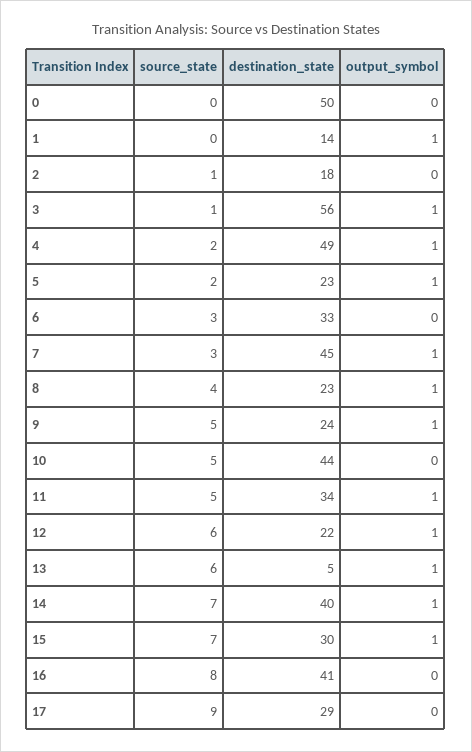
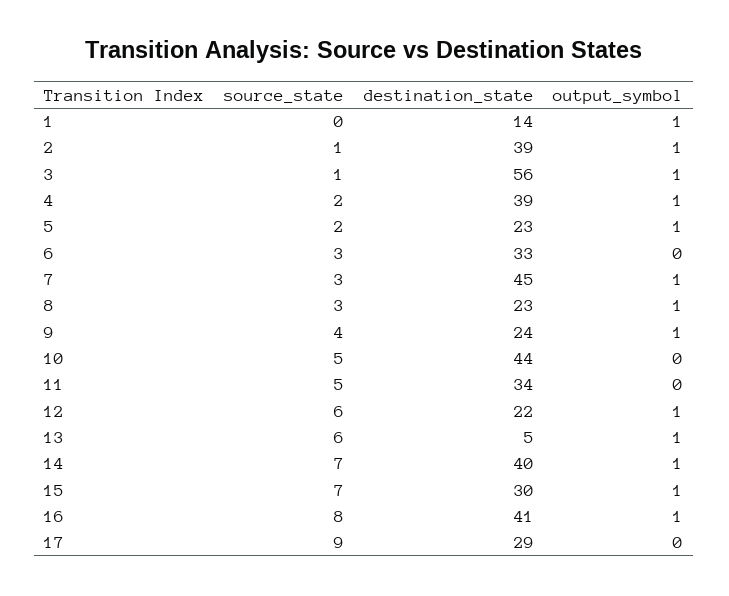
  {
    "source_state": {
-     "0": 0,
      "1": 0,
      "2": 1,
      "3": 1,
      "4": 2,
      "5": 2,
      "6": 3,
      "7": 3,
-     "8": 4,
+     "8": 3,
-     "9": 5,
+     "9": 4,
      "10": 5,
      "11": 5,
      "12": 6,
      "13": 6,
      "14": 7,
      "15": 7,
      "16": 8,
      "17": 9
    },
    "destination_state": {
-     "0": 50,
      "1": 14,
-     "2": 18,
+     "2": 39,
      "3": 56,
-     "4": 49,
+     "4": 39,
      "5": 23,
      "6": 33,
      "7": 45,
      "8": 23,
      "9": 24,
      "10": 44,
      "11": 34,
      "12": 22,
      "13": 5,
      "14": 40,
      "15": 30,
      "16": 41,
      "17": 29
    },
    "output_symbol": {
-     "0": 0,
      "1": 1,
-     "2": 0,
+     "2": 1,
      "3": 1,
      "4": 1,
      "5": 1,
      "6": 0,
      "7": 1,
      "8": 1,
      "9": 1,
      "10": 0,
-     "11": 1,
+     "11": 0,
      "12": 1,
      "13": 1,
      "14": 1,
      "15": 1,
-     "16": 0,
+     "16": 1,
      "17": 0
    }
  }

